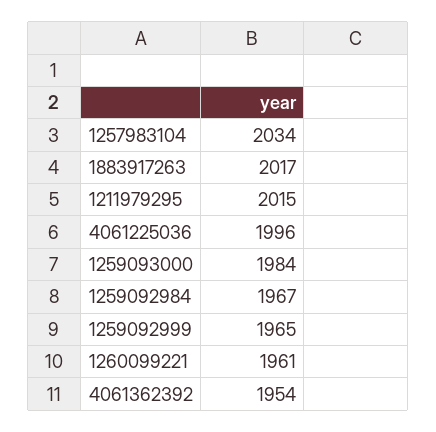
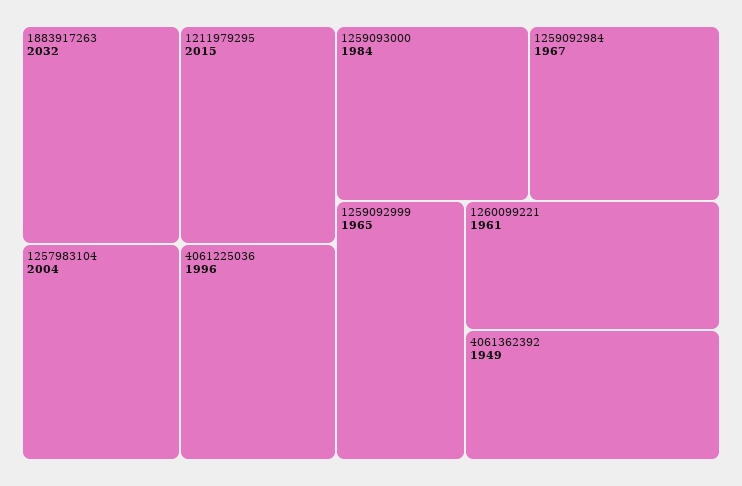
  {
-   "1257983104": 2034,
+   "1257983104": 2004,
-   "1883917263": 2017,
+   "1883917263": 2032,
    "1211979295": 2015,
    "4061225036": 1996,
    "1259093000": 1984,
    "1259092984": 1967,
    "1259092999": 1965,
    "1260099221": 1961,
-   "4061362392": 1954
+   "4061362392": 1949
  }

